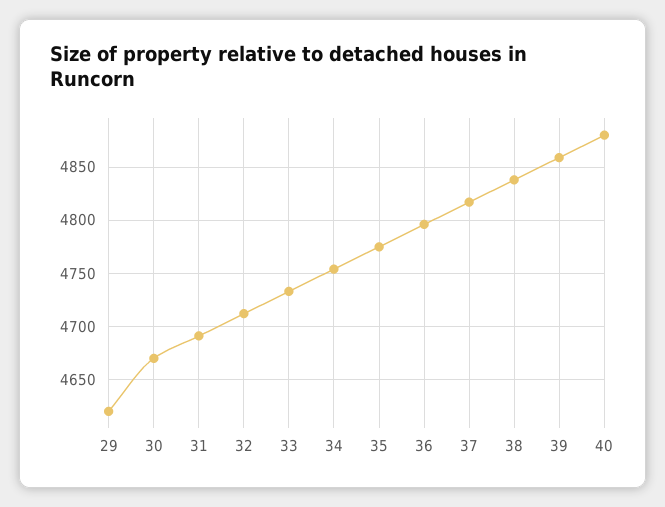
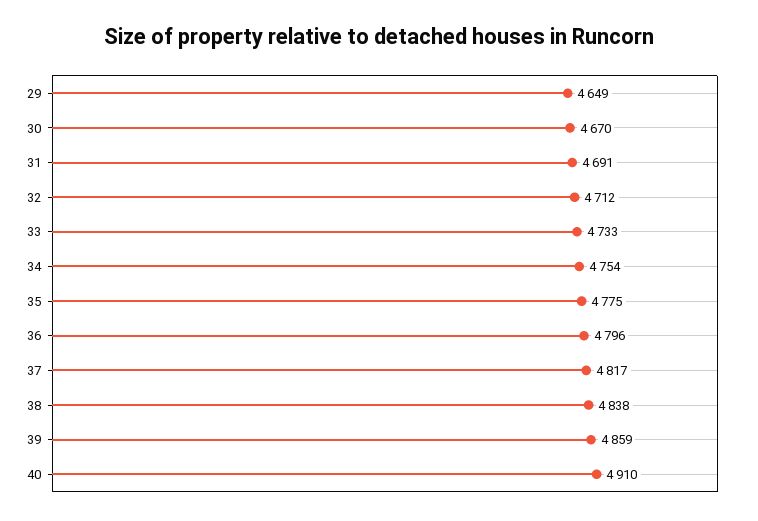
  {
-   "29": 4620,
+   "29": 4649,
    "30": 4670,
    "31": 4691,
    "32": 4712,
    "33": 4733,
    "34": 4754,
    "35": 4775,
    "36": 4796,
    "37": 4817,
    "38": 4838,
    "39": 4859,
-   "40": 4880
+   "40": 4910
  }

